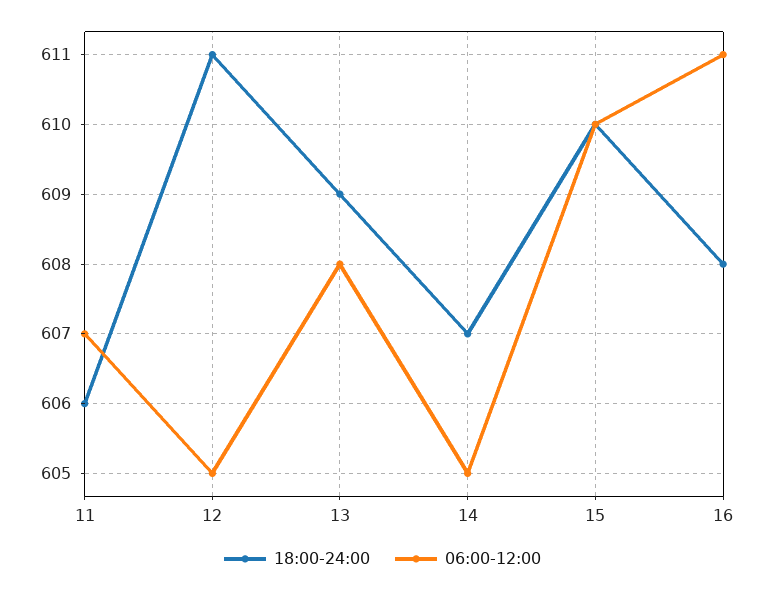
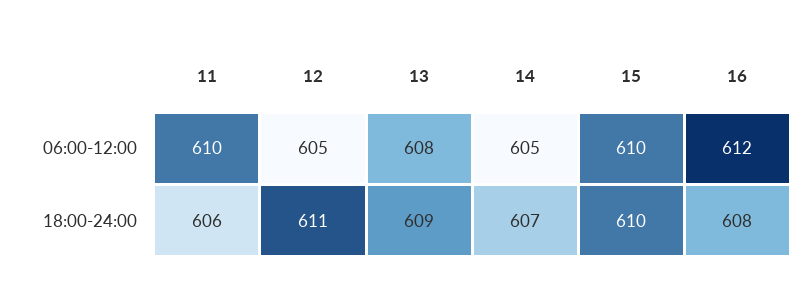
  {
    "18:00-24:00": {
      "11": 606,
      "12": 611,
      "13": 609,
      "14": 607,
      "15": 610,
      "16": 608
    },
    "06:00-12:00": {
-     "11": 607,
+     "11": 610,
      "12": 605,
      "13": 608,
      "14": 605,
      "15": 610,
-     "16": 611
+     "16": 612
    }
  }

